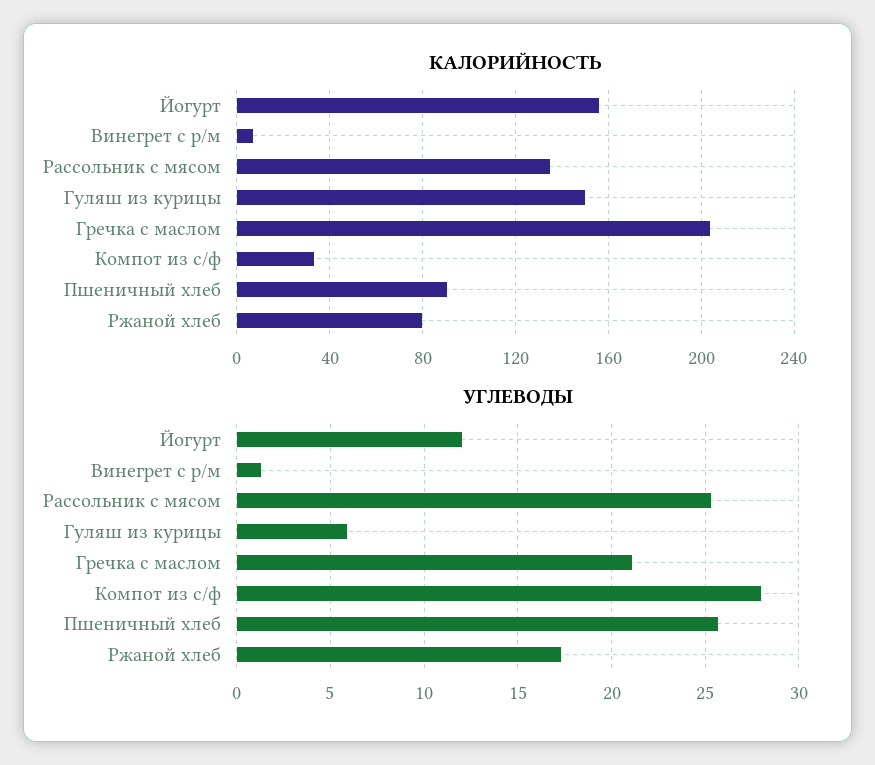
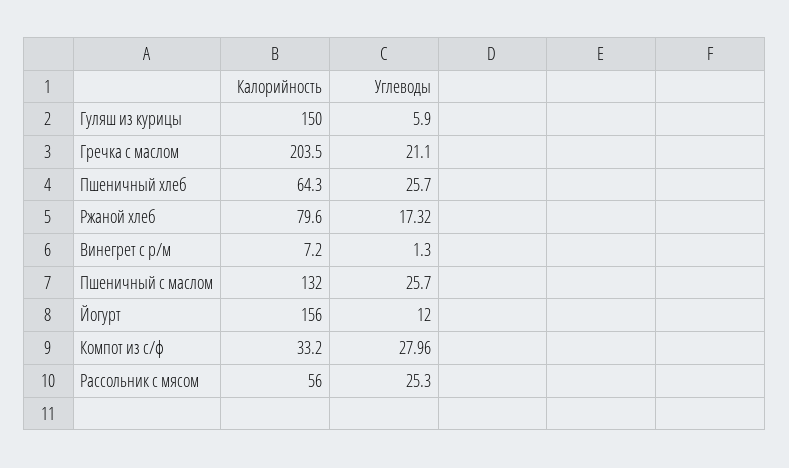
  {
    "КАЛОРИЙНОСТЬ": {
      "Йогурт": 156,
      "Винегрет с р/м": 7.2,
-     "Рассольник с мясом": 135,
+     "Рассольник с мясом": 56,
      "Гуляш из курицы": 150,
      "Гречка с маслом": 203.5,
      "Компот из с/ф": 33.2,
-     "Пшеничный хлеб": 90,
+     "Пшеничный хлеб": 64.3,
-     "Ржаной хлеб": 79.6
+     "Ржаной хлеб": 79.6,
+     "Пшеничный с маслом": 132
    },
    "УГЛЕВОДЫ": {
      "Йогурт": 12,
      "Винегрет с р/м": 1.3,
      "Рассольник с мясом": 25.3,
      "Гуляш из курицы": 5.9,
      "Гречка с маслом": 21.1,
      "Компот из с/ф": 27.96,
      "Пшеничный хлеб": 25.7,
-     "Ржаной хлеб": 17.32
+     "Ржаной хлеб": 17.32,
+     "Пшеничный с маслом": 25.7
    }
  }

